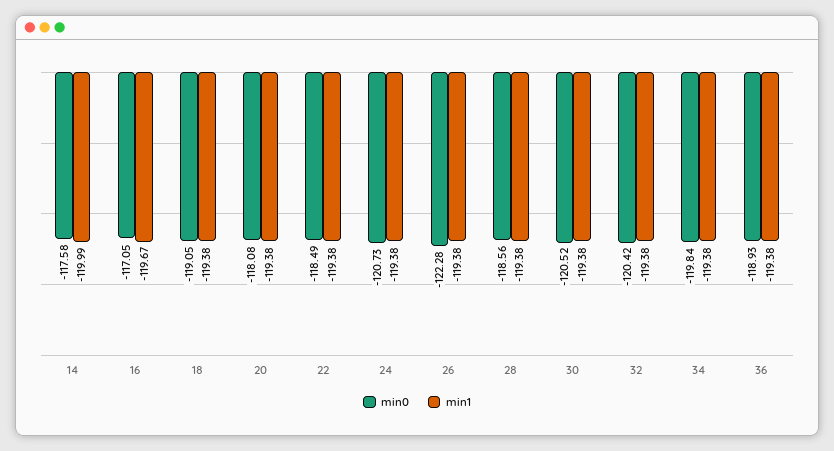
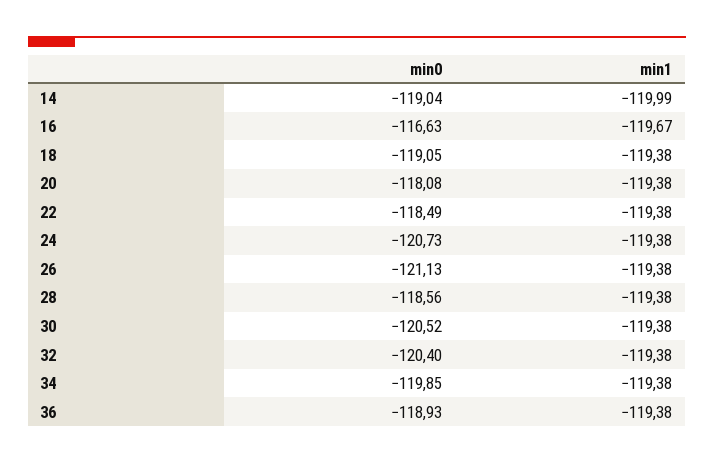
  {
    "min0": {
-     "14": -117.58,
+     "14": -119.04,
-     "16": -117.05,
+     "16": -116.63,
      "18": -119.05,
      "20": -118.08,
      "22": -118.49,
      "24": -120.73,
-     "26": -122.28,
+     "26": -121.13,
      "28": -118.56,
      "30": -120.52,
-     "32": -120.42,
+     "32": -120.4,
-     "34": -119.84,
+     "34": -119.85,
      "36": -118.93
    },
    "min1": {
      "14": -119.99,
      "16": -119.67,
      "18": -119.38,
      "20": -119.38,
      "22": -119.38,
      "24": -119.38,
      "26": -119.38,
      "28": -119.38,
      "30": -119.38,
      "32": -119.38,
      "34": -119.38,
      "36": -119.38
    }
  }

